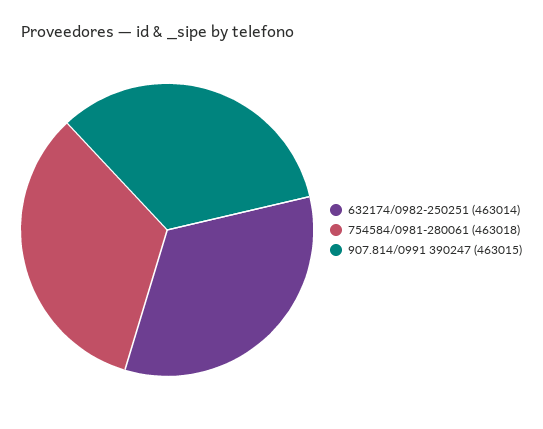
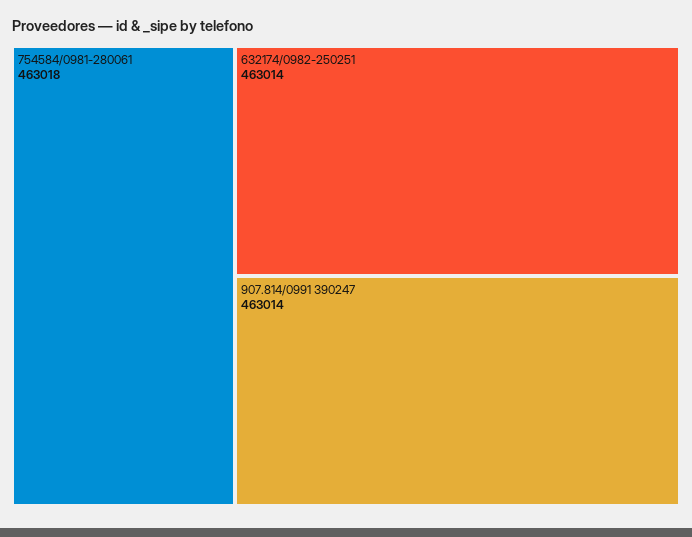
  {
    "632174/0982-250251": 463014,
    "754584/0981-280061": 463018,
-   "907.814/0991 390247": 463015
+   "907.814/0991 390247": 463014
  }

